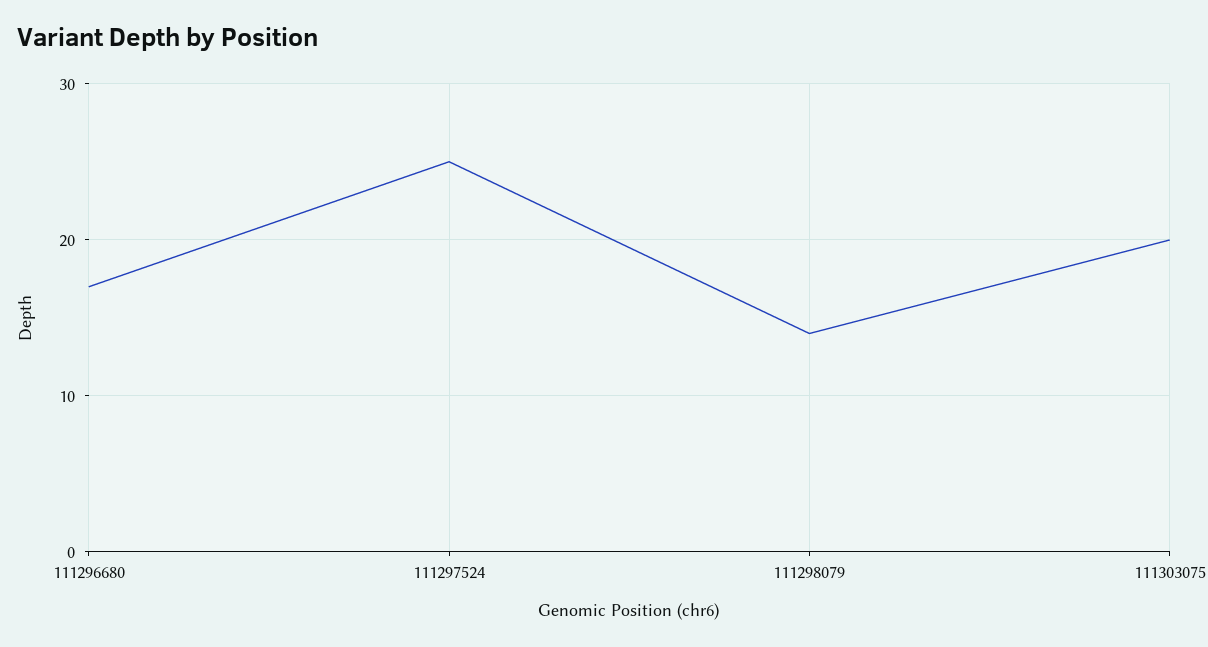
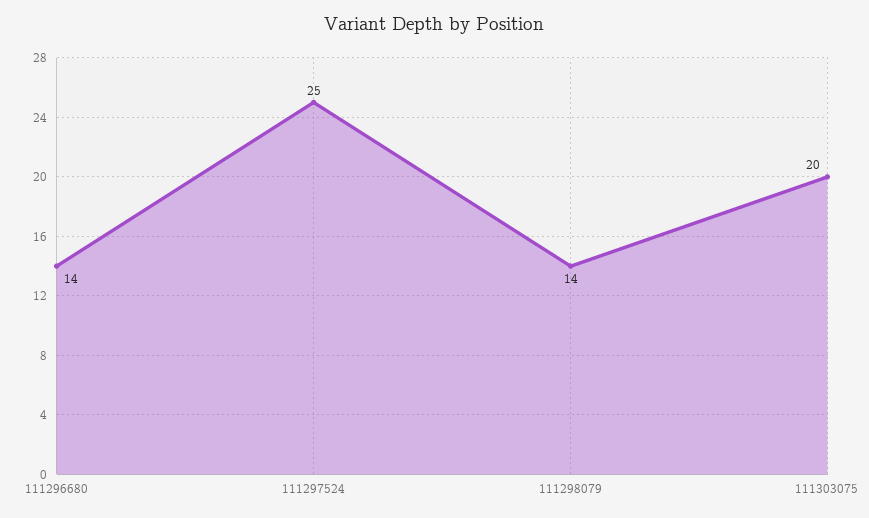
  {
-   "111296680": 17,
+   "111296680": 14,
    "111297524": 25,
    "111298079": 14,
    "111303075": 20
  }

